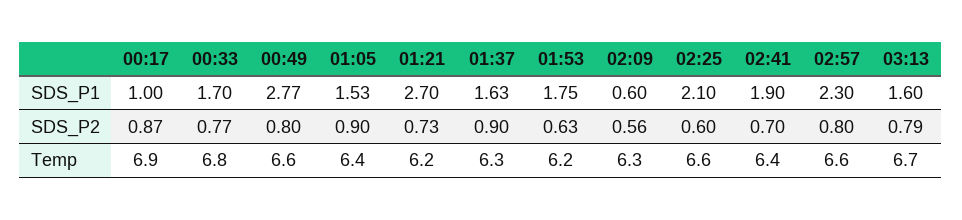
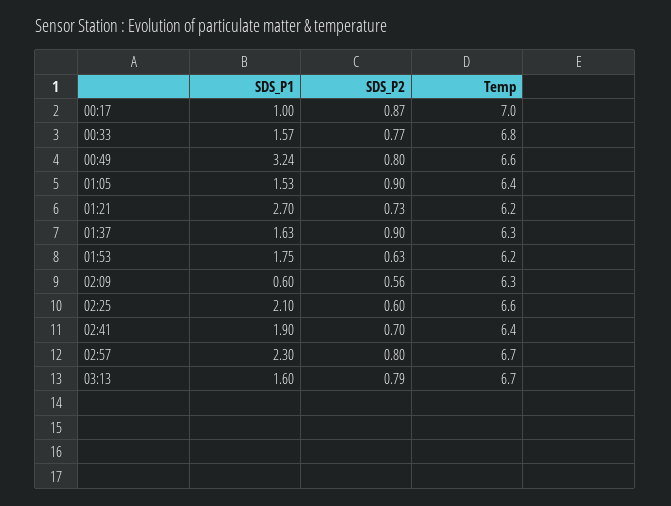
  {
    "00:17": {
      "SDS_P1": 1,
      "SDS_P2": 0.87,
-     "Temp": 6.9
+     "Temp": 7
    },
    "00:33": {
-     "SDS_P1": 1.7,
+     "SDS_P1": 1.57,
      "SDS_P2": 0.77,
      "Temp": 6.8
    },
    "00:49": {
-     "SDS_P1": 2.77,
+     "SDS_P1": 3.24,
      "SDS_P2": 0.8,
      "Temp": 6.6
    },
    "01:05": {
      "SDS_P1": 1.53,
      "SDS_P2": 0.9,
      "Temp": 6.4
    },
    "01:21": {
      "SDS_P1": 2.7,
      "SDS_P2": 0.73,
      "Temp": 6.2
    },
    "01:37": {
      "SDS_P1": 1.63,
      "SDS_P2": 0.9,
      "Temp": 6.3
    },
    "01:53": {
      "SDS_P1": 1.75,
      "SDS_P2": 0.63,
      "Temp": 6.2
    },
    "02:09": {
      "SDS_P1": 0.6,
      "SDS_P2": 0.56,
      "Temp": 6.3
    },
    "02:25": {
      "SDS_P1": 2.1,
      "SDS_P2": 0.6,
      "Temp": 6.6
    },
    "02:41": {
      "SDS_P1": 1.9,
      "SDS_P2": 0.7,
      "Temp": 6.4
    },
    "02:57": {
      "SDS_P1": 2.3,
      "SDS_P2": 0.8,
-     "Temp": 6.6
+     "Temp": 6.7
    },
    "03:13": {
      "SDS_P1": 1.6,
      "SDS_P2": 0.79,
      "Temp": 6.7
    }
  }

